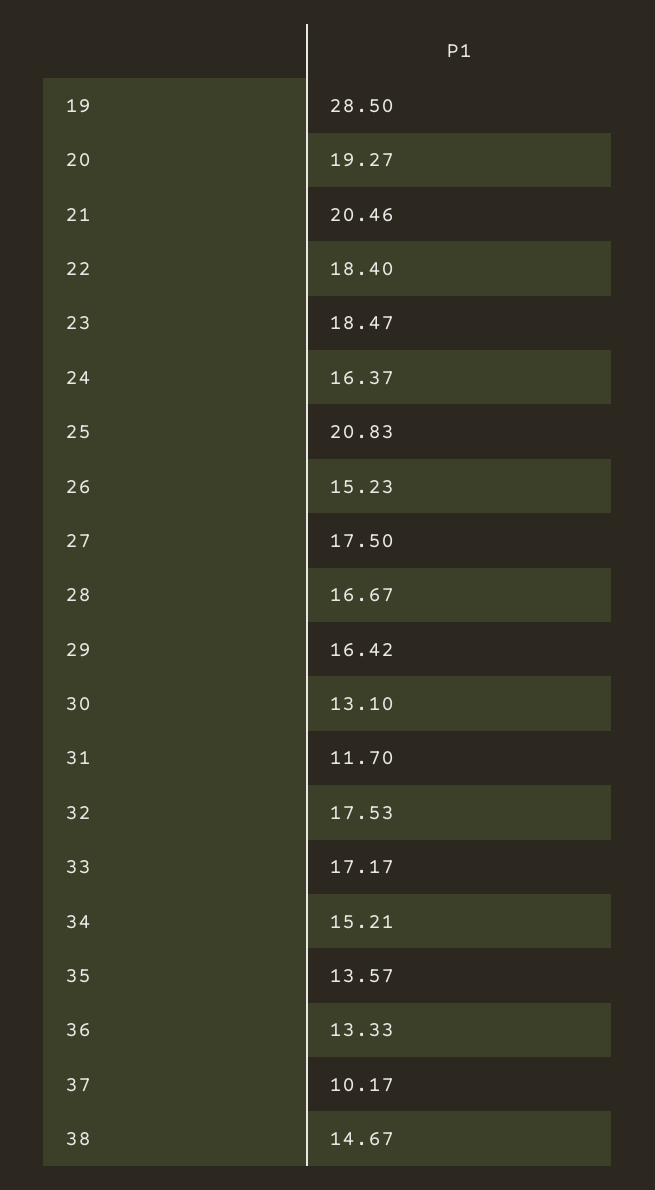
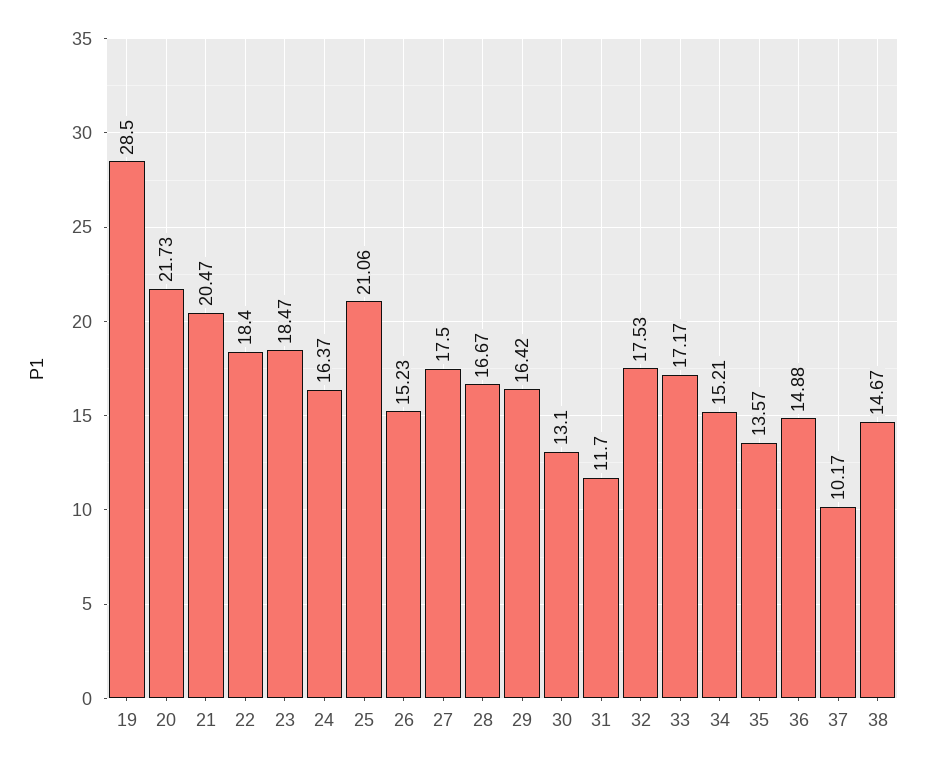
  {
    "19": 28.5,
-   "20": 19.27,
+   "20": 21.73,
-   "21": 20.46,
+   "21": 20.47,
    "22": 18.4,
    "23": 18.47,
    "24": 16.37,
-   "25": 20.83,
+   "25": 21.06,
    "26": 15.23,
    "27": 17.5,
    "28": 16.67,
    "29": 16.42,
    "30": 13.1,
    "31": 11.7,
    "32": 17.53,
    "33": 17.17,
    "34": 15.21,
    "35": 13.57,
-   "36": 13.33,
+   "36": 14.88,
    "37": 10.17,
    "38": 14.67
  }

